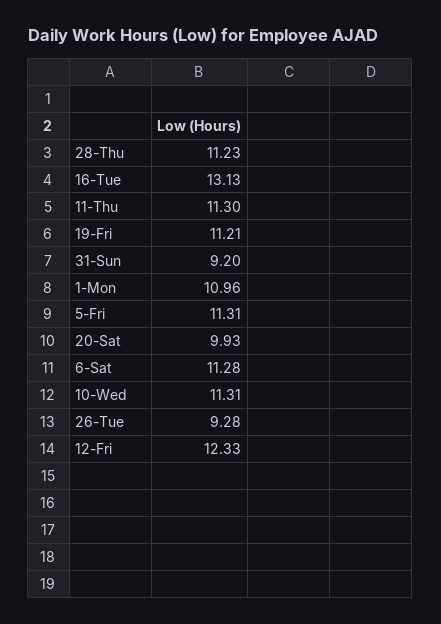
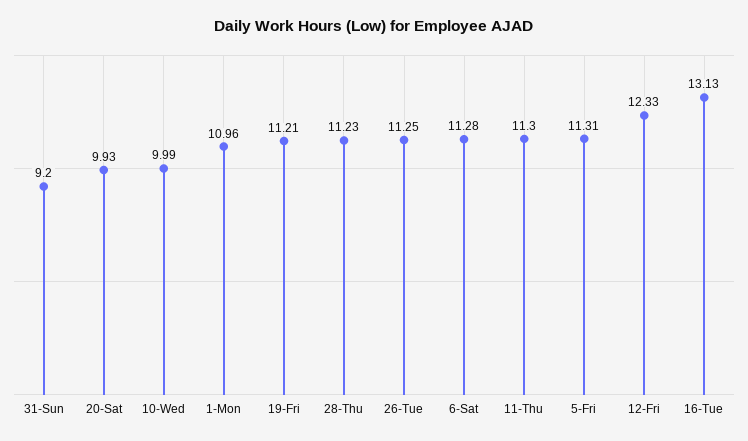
  {
    "28-Thu": 11.23,
    "16-Tue": 13.13,
    "11-Thu": 11.3,
    "19-Fri": 11.21,
    "31-Sun": 9.2,
    "1-Mon": 10.96,
    "5-Fri": 11.31,
    "20-Sat": 9.93,
    "6-Sat": 11.28,
-   "10-Wed": 11.31,
+   "10-Wed": 9.99,
-   "26-Tue": 9.28,
+   "26-Tue": 11.25,
    "12-Fri": 12.33
  }

